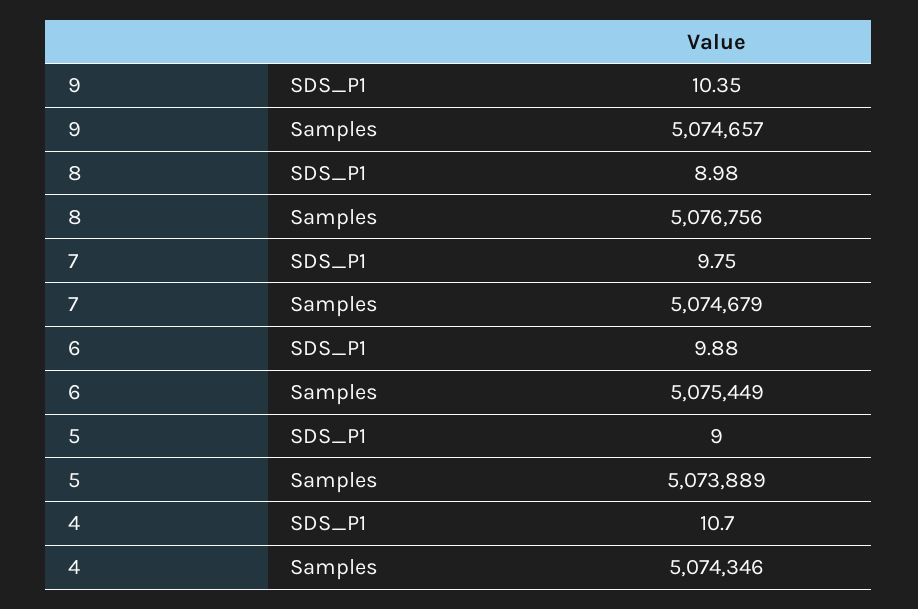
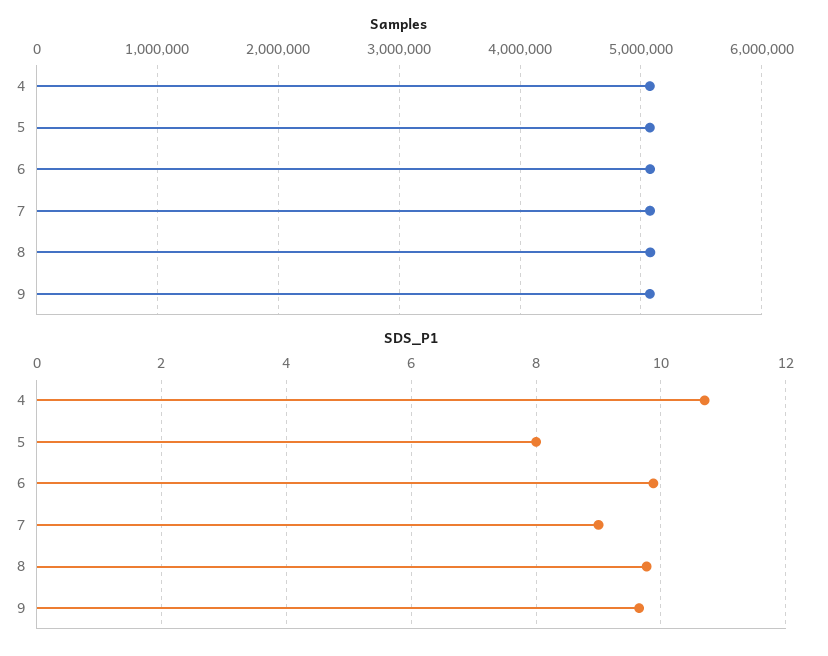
  {
    "SDS_P1": {
-     "9": 10.35,
+     "9": 9.6,
-     "8": 8.98,
+     "8": 9.8,
-     "7": 9.75,
+     "7": 9,
      "6": 9.88,
-     "5": 9,
+     "5": 8,
      "4": 10.7
    },
    "Samples": {
      "9": 5074657,
      "8": 5076756,
      "7": 5074679,
      "6": 5075449,
      "5": 5073889,
      "4": 5074346
    }
  }

